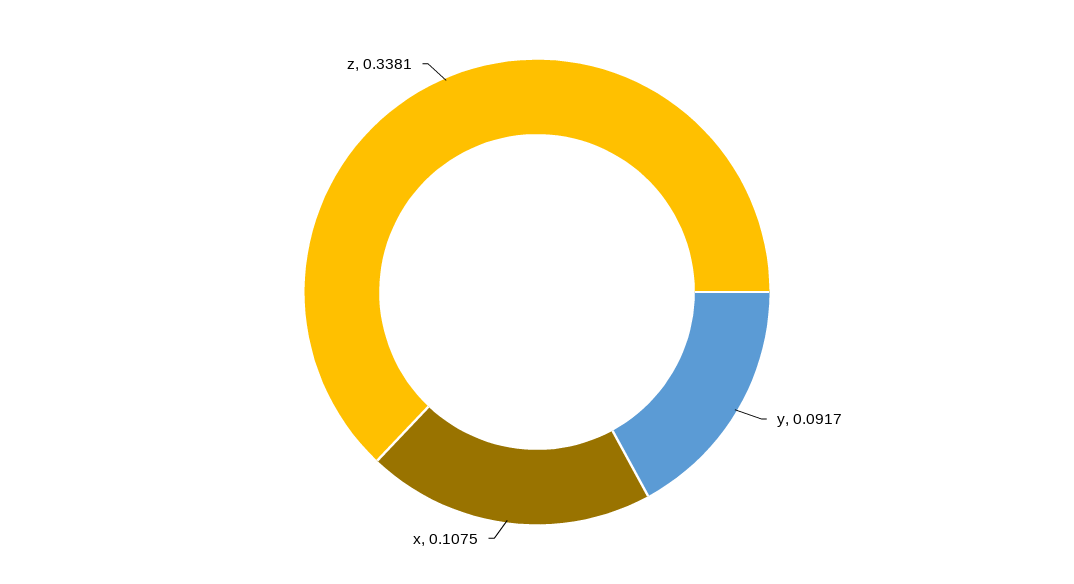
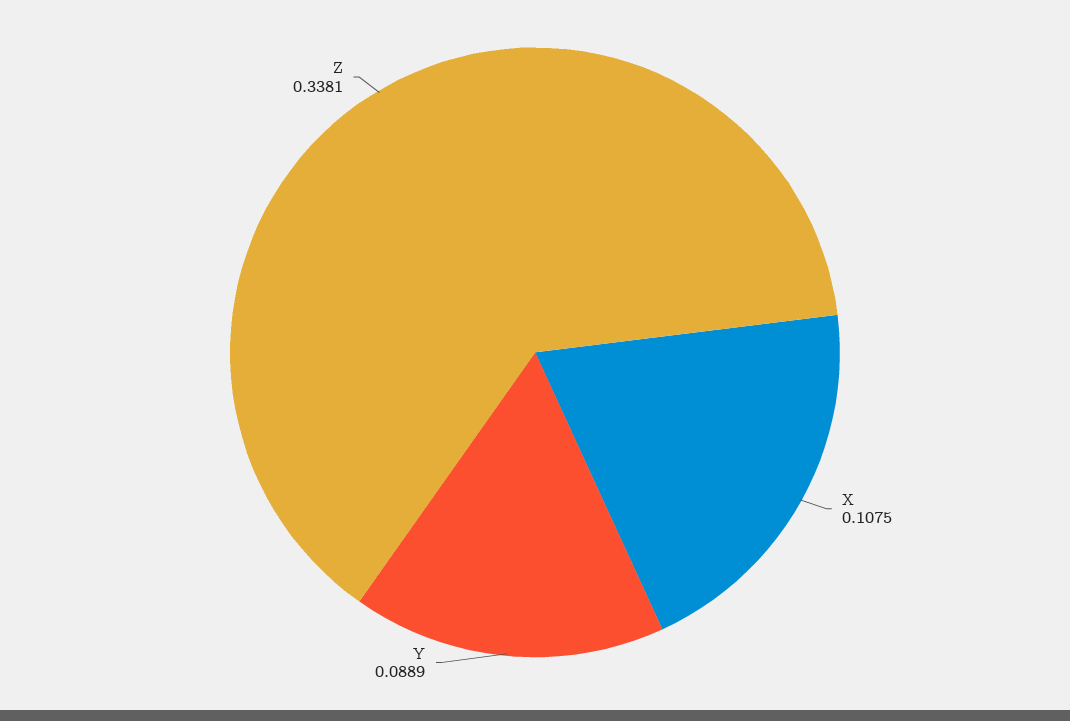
  {
-   "y": 0.0917,
+   "y": 0.0889,
    "x": 0.1075,
    "z": 0.3381
  }

